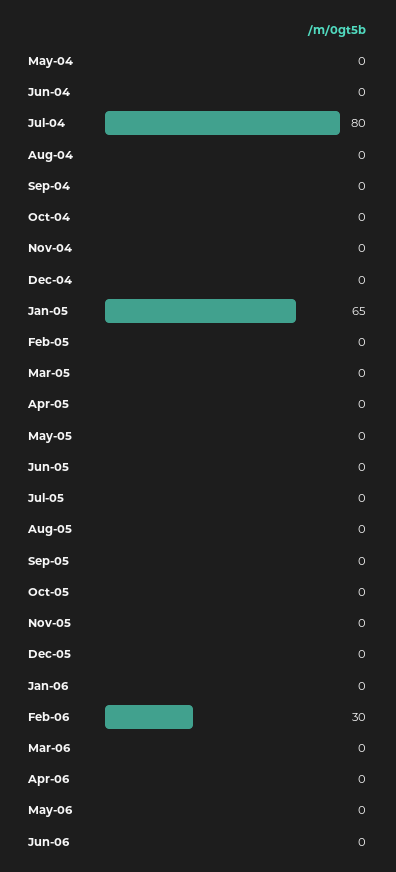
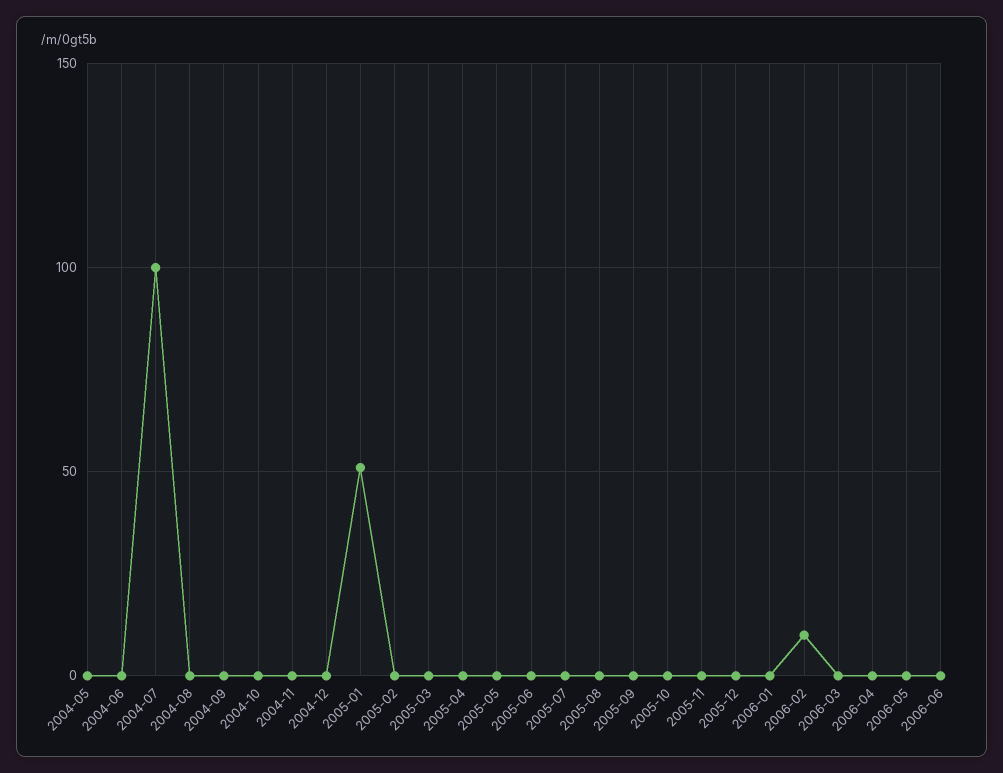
  {
    "May-04": 0,
    "Jun-04": 0,
-   "Jul-04": 80,
+   "Jul-04": 100,
    "Aug-04": 0,
    "Sep-04": 0,
    "Oct-04": 0,
    "Nov-04": 0,
    "Dec-04": 0,
-   "Jan-05": 65,
+   "Jan-05": 50,
    "Feb-05": 0,
    "Mar-05": 0,
    "Apr-05": 0,
    "May-05": 0,
    "Jun-05": 0,
    "Jul-05": 0,
    "Aug-05": 0,
    "Sep-05": 0,
    "Oct-05": 0,
    "Nov-05": 0,
    "Dec-05": 0,
    "Jan-06": 0,
-   "Feb-06": 30,
+   "Feb-06": 10,
    "Mar-06": 0,
    "Apr-06": 0,
    "May-06": 0,
    "Jun-06": 0
  }

